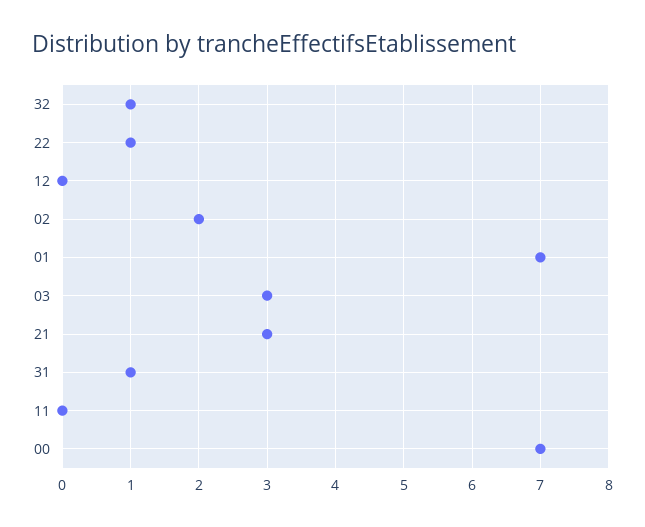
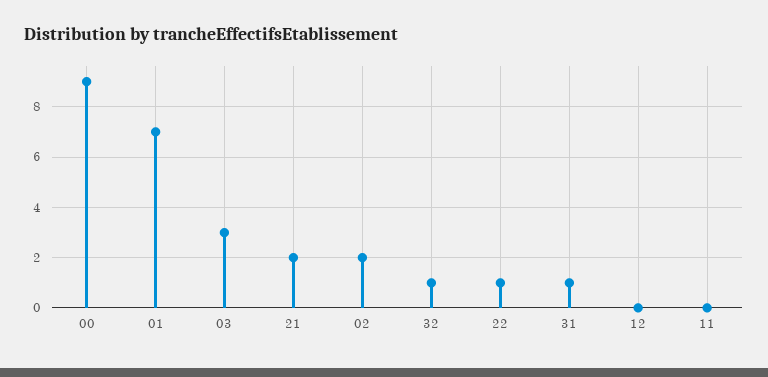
  {
    "32": 1,
    "22": 1,
    "12": 0,
    "02": 2,
    "01": 7,
    "03": 3,
-   "21": 3,
+   "21": 2,
    "31": 1,
    "11": 0,
-   "00": 7
+   "00": 9
  }

